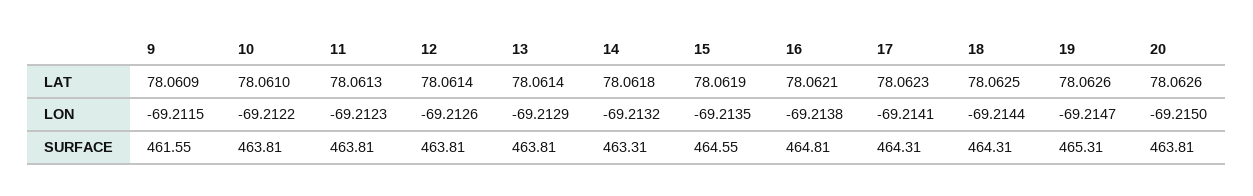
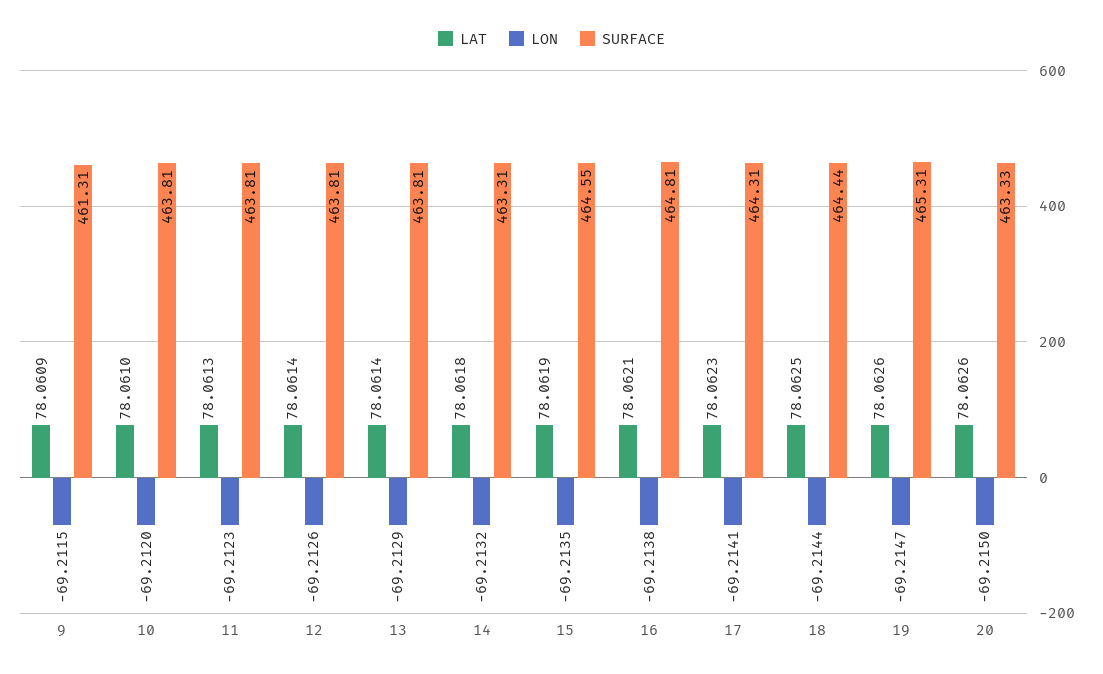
  {
    "LAT": {
      "9": 78.0609,
      "10": 78.061,
      "11": 78.0613,
      "12": 78.0614,
      "13": 78.0614,
      "14": 78.0618,
      "15": 78.0619,
      "16": 78.0621,
      "17": 78.0623,
      "18": 78.0625,
      "19": 78.0626,
      "20": 78.0626
    },
    "LON": {
      "9": -69.2115,
-     "10": -69.2122,
+     "10": -69.212,
      "11": -69.2123,
      "12": -69.2126,
      "13": -69.2129,
      "14": -69.2132,
      "15": -69.2135,
      "16": -69.2138,
      "17": -69.2141,
      "18": -69.2144,
      "19": -69.2147,
      "20": -69.215
    },
    "SURFACE": {
-     "9": 461.55,
+     "9": 461.31,
      "10": 463.81,
      "11": 463.81,
      "12": 463.81,
      "13": 463.81,
      "14": 463.31,
      "15": 464.55,
      "16": 464.81,
      "17": 464.31,
-     "18": 464.31,
+     "18": 464.44,
      "19": 465.31,
-     "20": 463.81
+     "20": 463.33
    }
  }

